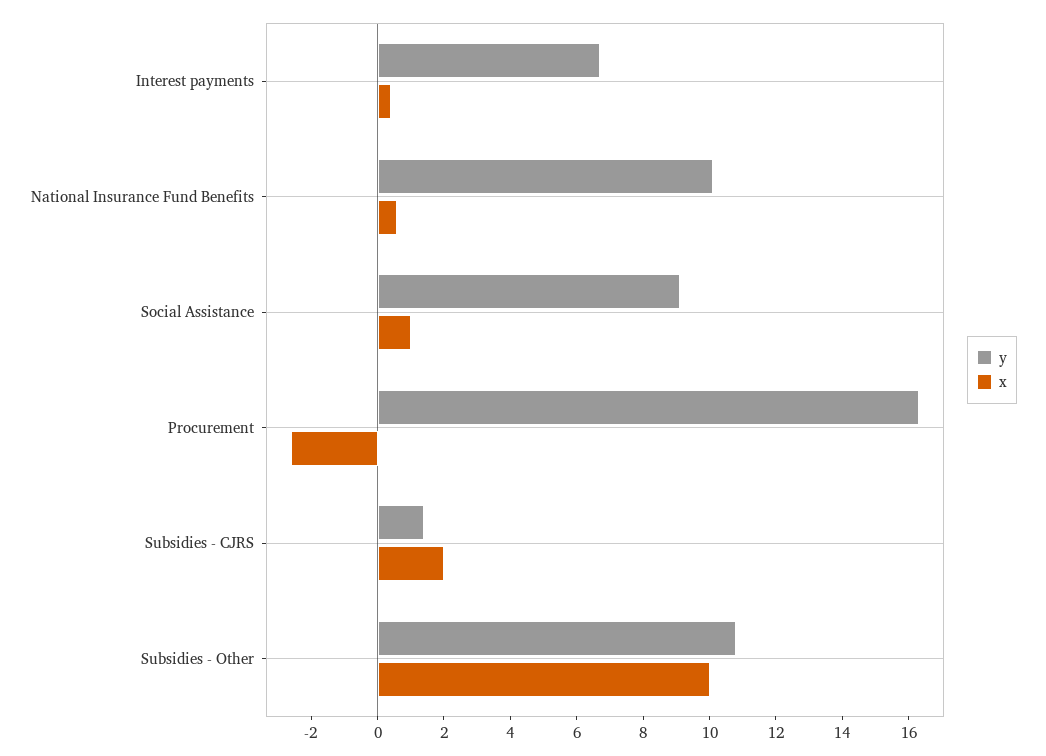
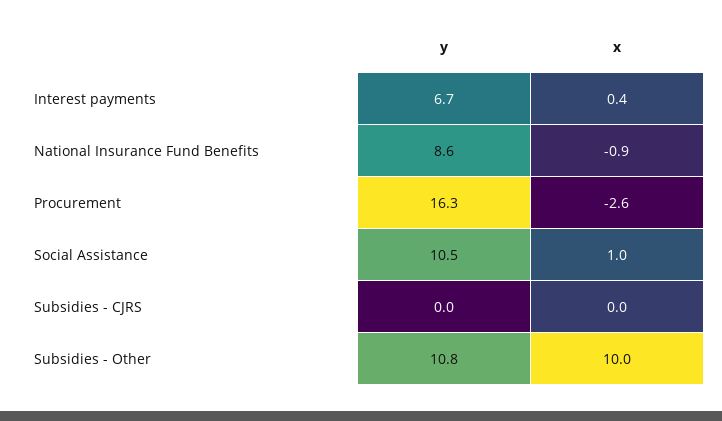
  {
    "y": {
      "Interest payments": 6.7,
-     "National Insurance Fund Benefits": 10,
+     "National Insurance Fund Benefits": 8.6,
-     "Social Assistance": 9,
+     "Social Assistance": 10.5,
      "Procurement": 16.3,
-     "Subsidies - CJRS": 1.5,
+     "Subsidies - CJRS": 0,
      "Subsidies - Other": 10.8
    },
    "x": {
      "Interest payments": 0.4,
-     "National Insurance Fund Benefits": 0.5,
+     "National Insurance Fund Benefits": -0.9,
      "Social Assistance": 1,
      "Procurement": -2.6,
-     "Subsidies - CJRS": 2,
+     "Subsidies - CJRS": 0,
      "Subsidies - Other": 10
    }
  }

